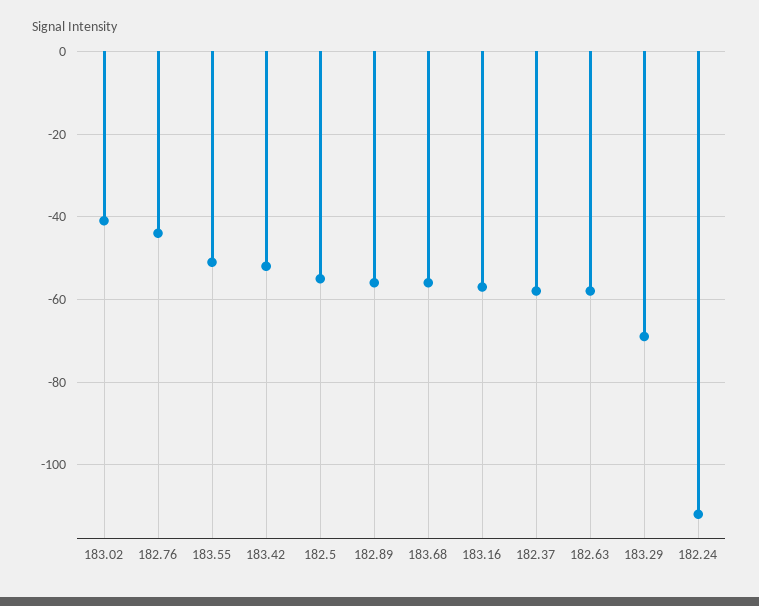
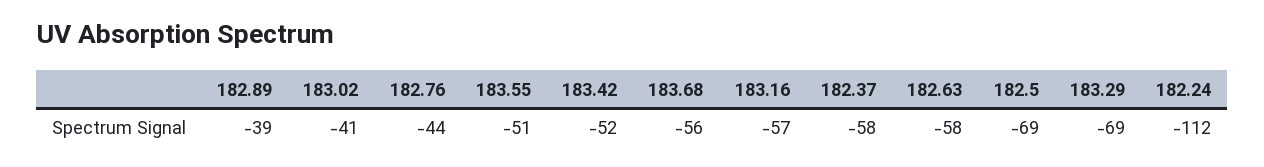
  {
    "183.02": -41,
    "182.76": -44,
    "183.55": -51,
    "183.42": -52,
-   "182.5": -55,
+   "182.5": -69,
-   "182.89": -55,
+   "182.89": -39,
    "183.68": -56,
    "183.16": -57,
    "182.37": -58,
    "182.63": -58,
    "183.29": -69,
    "182.24": -112
  }

